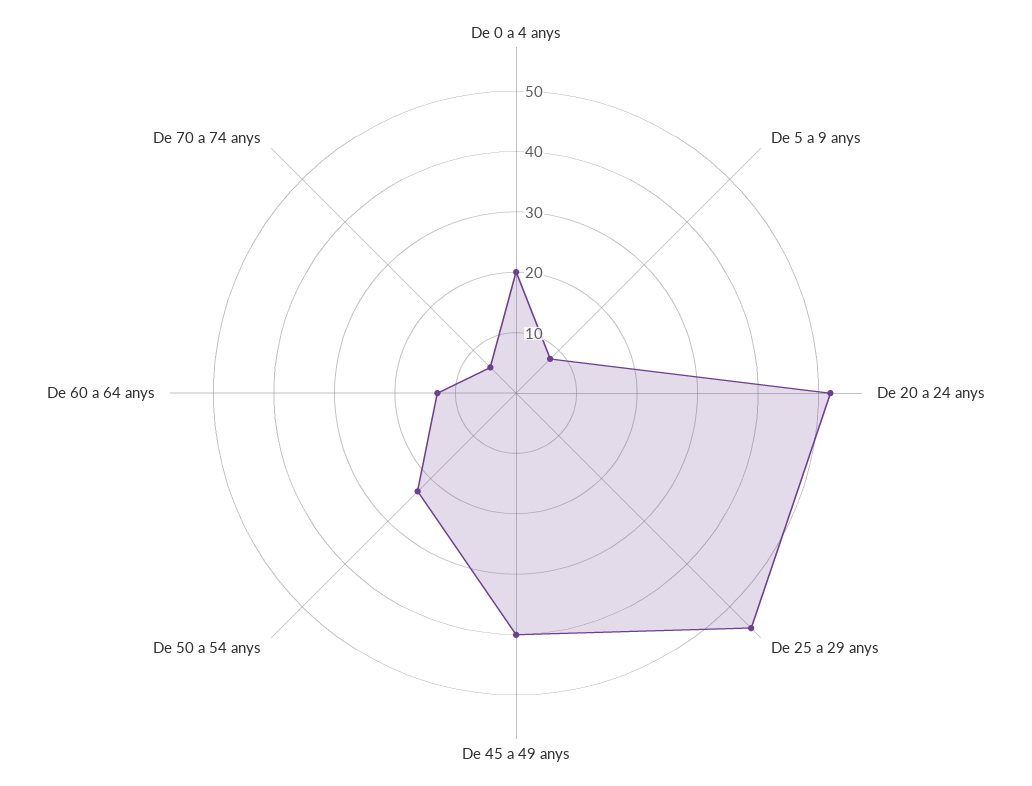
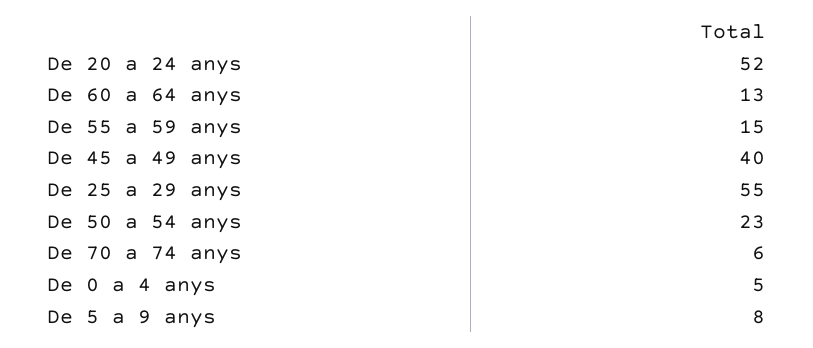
  {
-   "De 0 a 4 anys": 20,
+   "De 0 a 4 anys": 5,
    "De 5 a 9 anys": 8,
    "De 20 a 24 anys": 52,
    "De 25 a 29 anys": 55,
    "De 45 a 49 anys": 40,
    "De 50 a 54 anys": 23,
    "De 60 a 64 anys": 13,
-   "De 70 a 74 anys": 6
+   "De 70 a 74 anys": 6,
+   "De 55 a 59 anys": 15
  }

